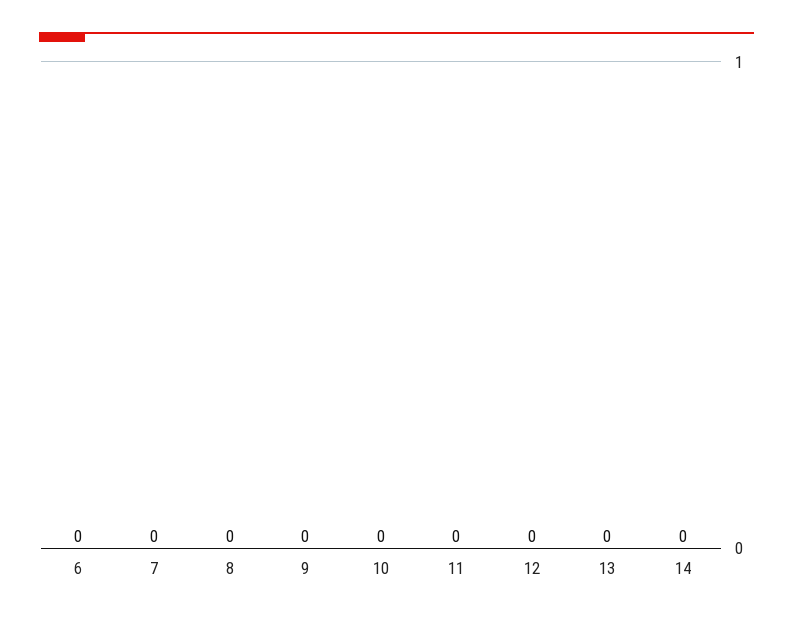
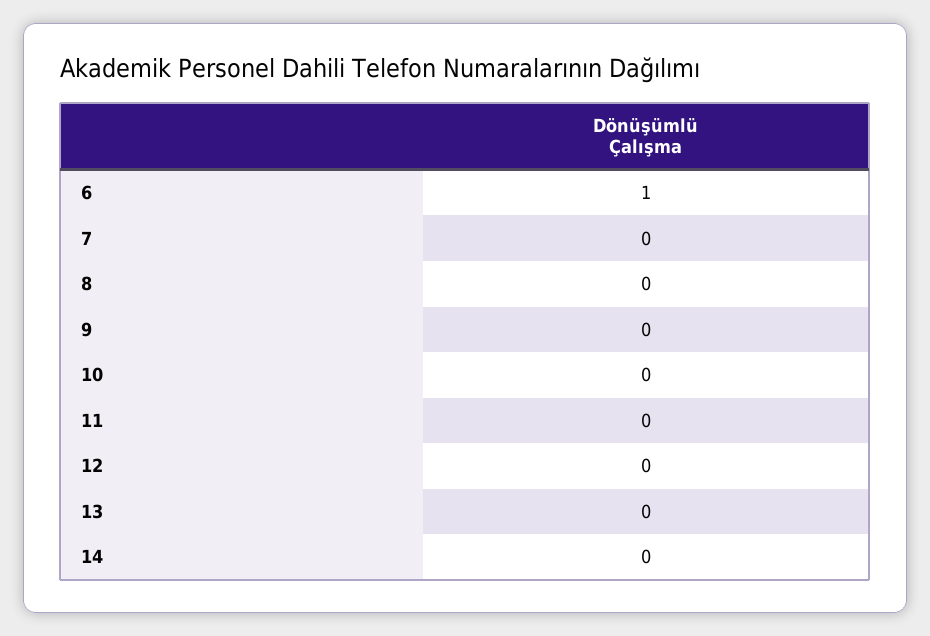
  {
-   "6": 0,
+   "6": 1,
    "7": 0,
    "8": 0,
    "9": 0,
    "10": 0,
    "11": 0,
    "12": 0,
    "13": 0,
    "14": 0
  }

